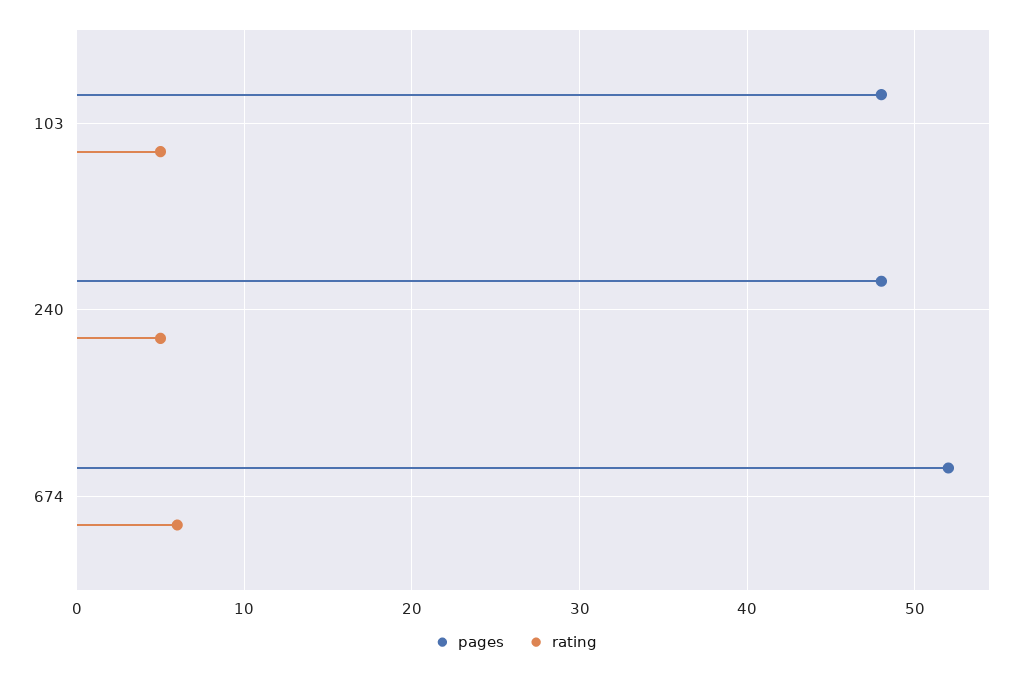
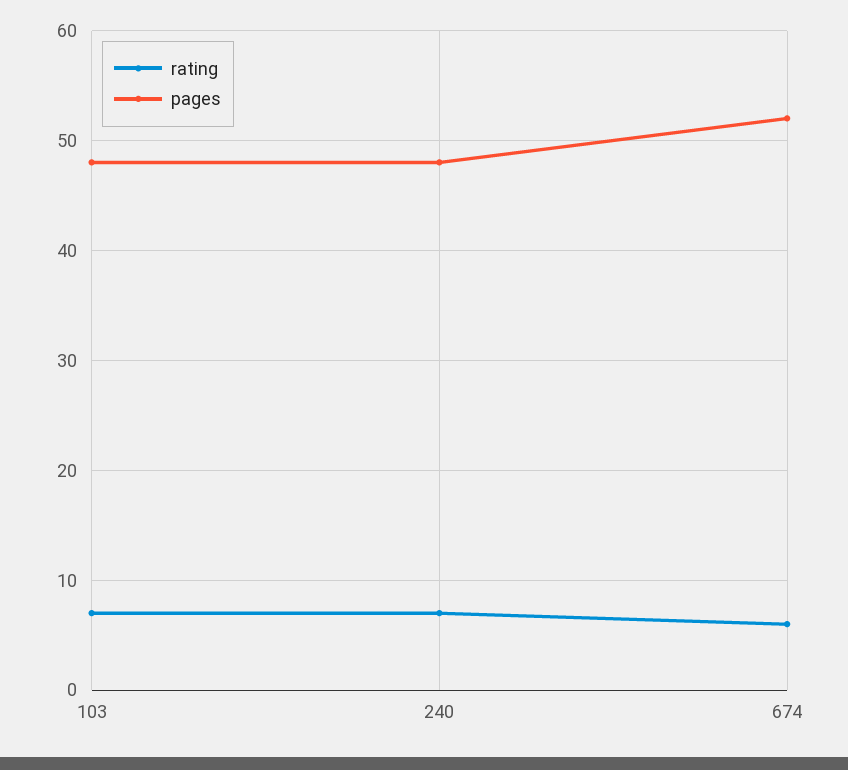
  {
    "pages": {
      "103": 48,
      "240": 48,
      "674": 52
    },
    "rating": {
-     "103": 5,
+     "103": 7,
-     "240": 5,
+     "240": 7,
      "674": 6
    }
  }

